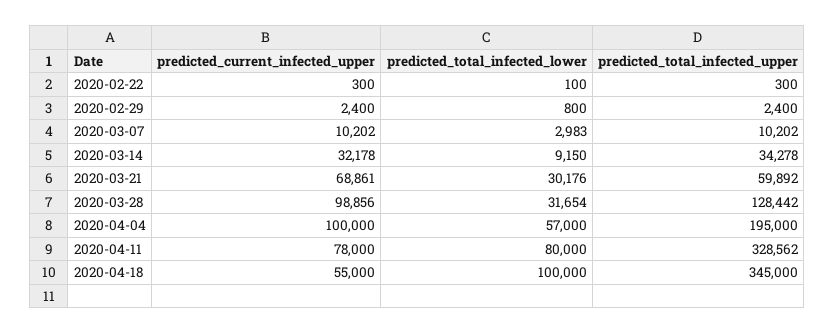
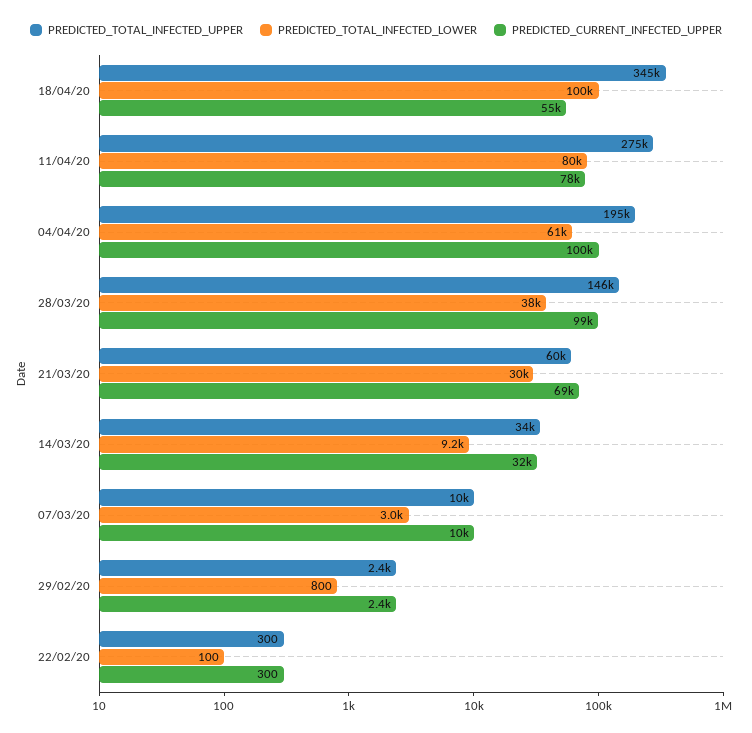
  {
    "predicted_current_infected_upper": {
      "2020-02-22": 300,
      "2020-02-29": 2400,
      "2020-03-07": 10202,
      "2020-03-14": 32178,
      "2020-03-21": 68861,
      "2020-03-28": 98856,
      "2020-04-04": 100000,
      "2020-04-11": 78000,
      "2020-04-18": 55000
    },
    "predicted_total_infected_lower": {
      "2020-02-22": 100,
      "2020-02-29": 800,
      "2020-03-07": 2983,
      "2020-03-14": 9150,
      "2020-03-21": 30176,
-     "2020-03-28": 31654,
+     "2020-03-28": 38000,
-     "2020-04-04": 57000,
+     "2020-04-04": 61000,
      "2020-04-11": 80000,
      "2020-04-18": 100000
    },
    "predicted_total_infected_upper": {
      "2020-02-22": 300,
      "2020-02-29": 2400,
      "2020-03-07": 10202,
      "2020-03-14": 34278,
      "2020-03-21": 59892,
-     "2020-03-28": 128442,
+     "2020-03-28": 146000,
      "2020-04-04": 195000,
-     "2020-04-11": 328562,
+     "2020-04-11": 275000,
      "2020-04-18": 345000
    }
  }

